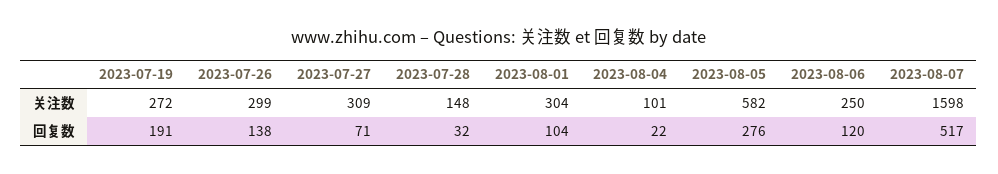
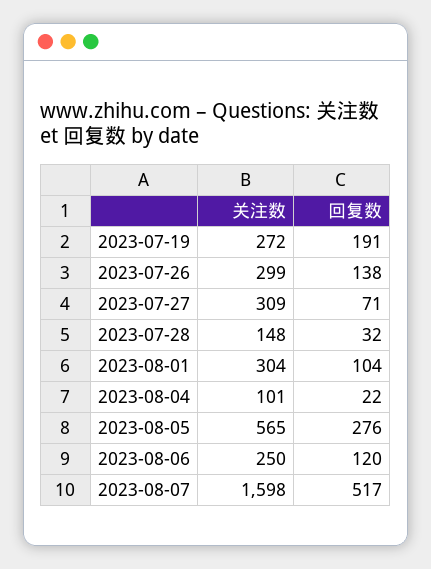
  {
    "2023-07-19": {
      "关注数": 272,
      "回复数": 191
    },
    "2023-07-26": {
      "关注数": 299,
      "回复数": 138
    },
    "2023-07-27": {
      "关注数": 309,
      "回复数": 71
    },
    "2023-07-28": {
      "关注数": 148,
      "回复数": 32
    },
    "2023-08-01": {
      "关注数": 304,
      "回复数": 104
    },
    "2023-08-04": {
      "关注数": 101,
      "回复数": 22
    },
    "2023-08-05": {
-     "关注数": 582,
+     "关注数": 565,
      "回复数": 276
    },
    "2023-08-06": {
      "关注数": 250,
      "回复数": 120
    },
    "2023-08-07": {
      "关注数": 1598,
      "回复数": 517
    }
  }

